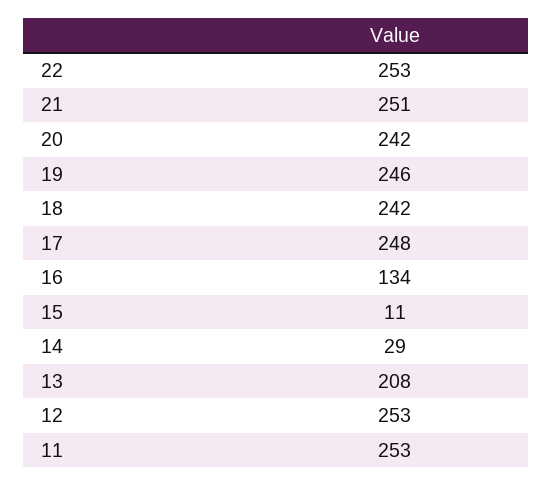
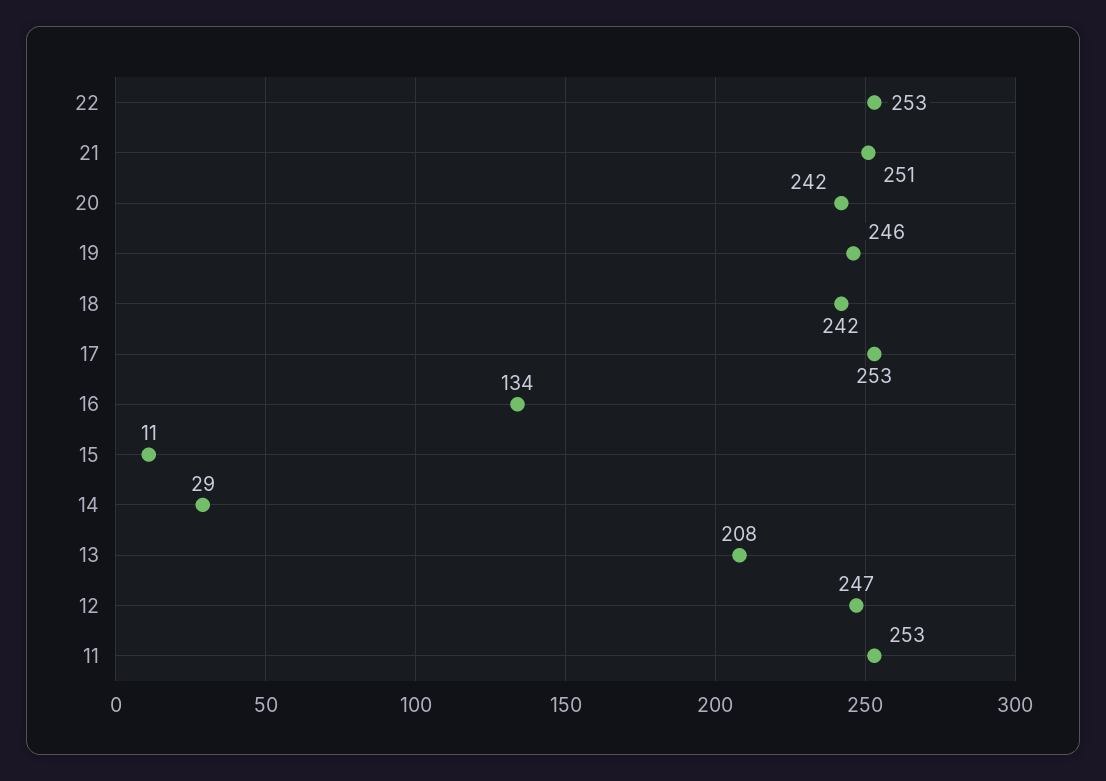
  {
    "22": 253,
    "21": 251,
    "20": 242,
    "19": 246,
    "18": 242,
-   "17": 248,
+   "17": 253,
    "16": 134,
    "15": 11,
    "14": 29,
    "13": 208,
-   "12": 253,
+   "12": 247,
    "11": 253
  }

